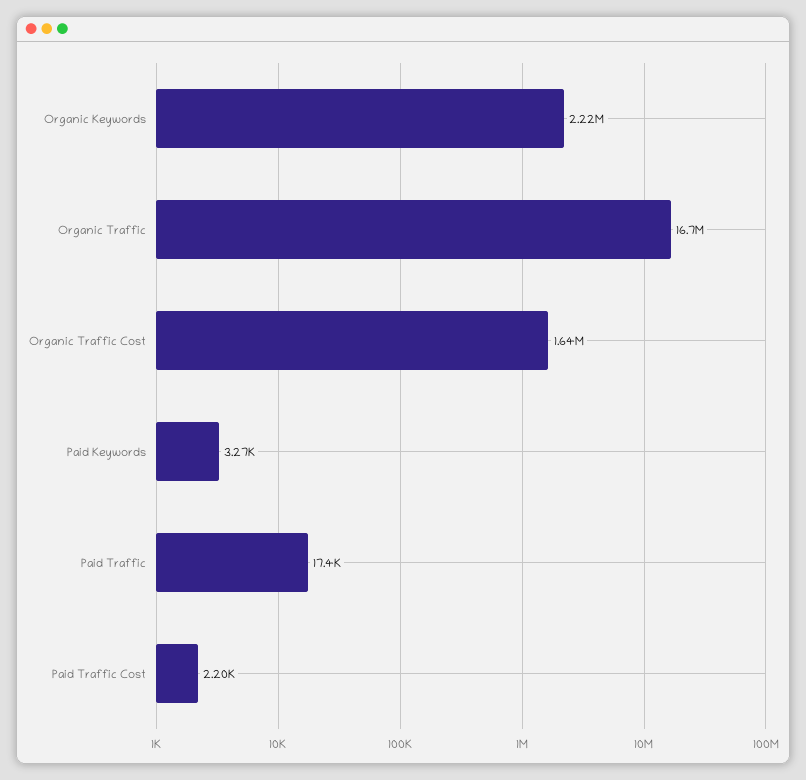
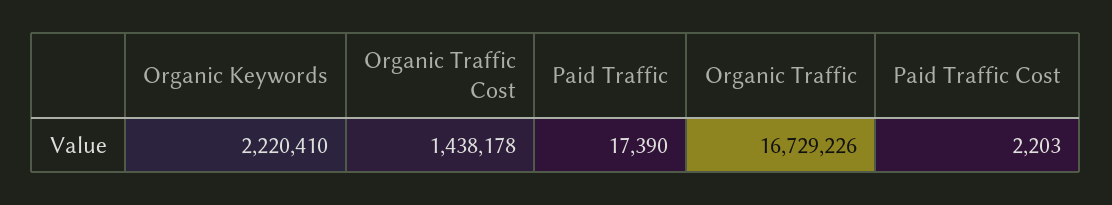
  {
    "Organic Keywords": 2220410,
    "Organic Traffic": 16729226,
-   "Organic Traffic Cost": 1640000,
+   "Organic Traffic Cost": 1438178,
-   "Paid Keywords": 3270,
    "Paid Traffic": 17390,
    "Paid Traffic Cost": 2203
  }

